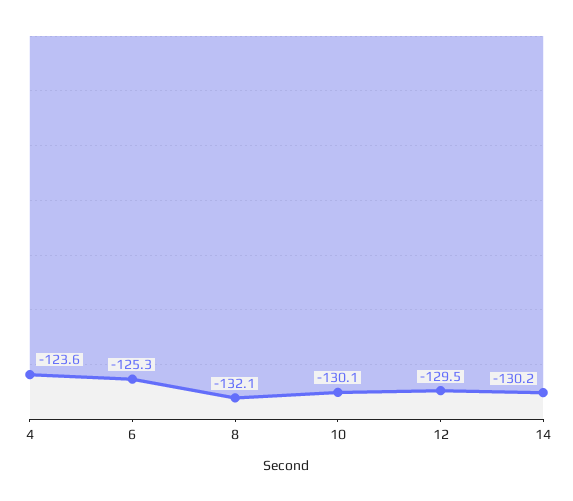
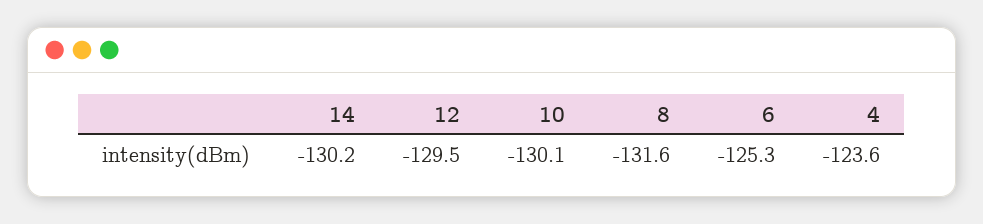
  {
    "4": -123.6,
    "6": -125.3,
-   "8": -132.1,
+   "8": -131.6,
    "10": -130.1,
    "12": -129.5,
    "14": -130.2
  }

